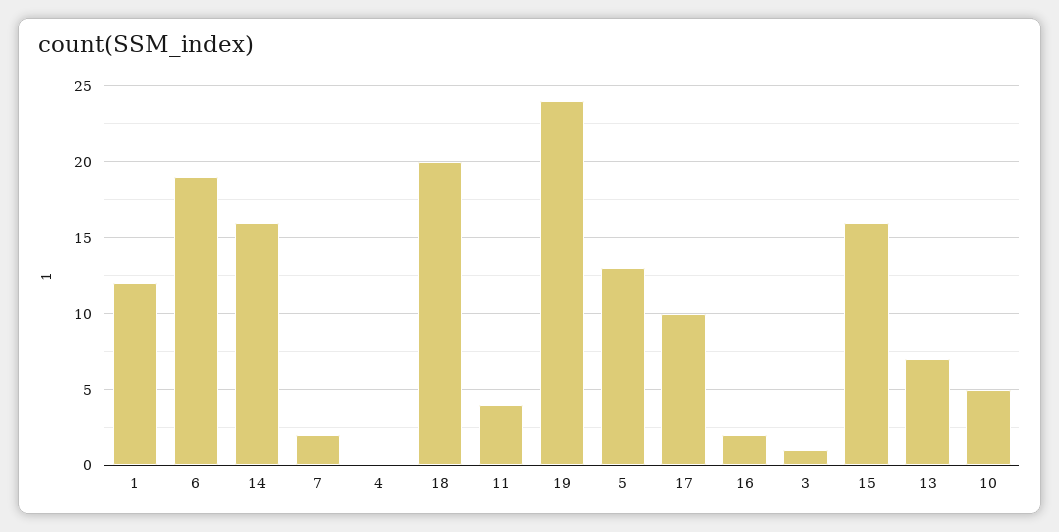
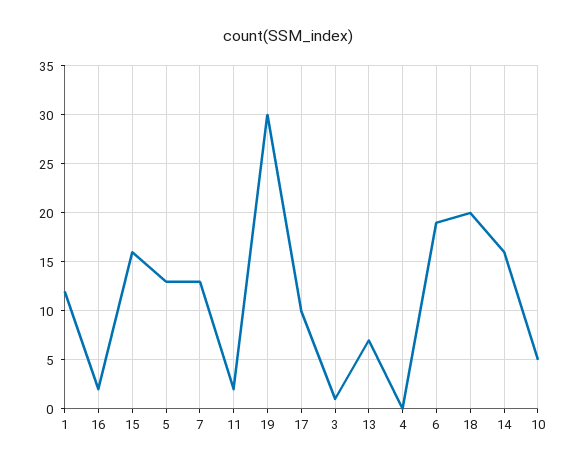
  {
    "1": 12,
    "6": 19,
    "14": 16,
-   "7": 2,
+   "7": 13,
    "4": 0,
    "18": 20,
-   "11": 4,
+   "11": 2,
-   "19": 24,
+   "19": 30,
    "5": 13,
    "17": 10,
    "16": 2,
    "3": 1,
    "15": 16,
    "13": 7,
    "10": 5
  }

